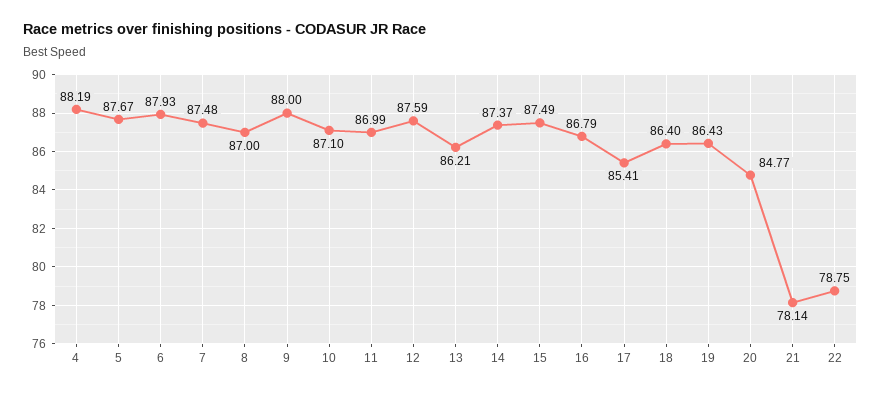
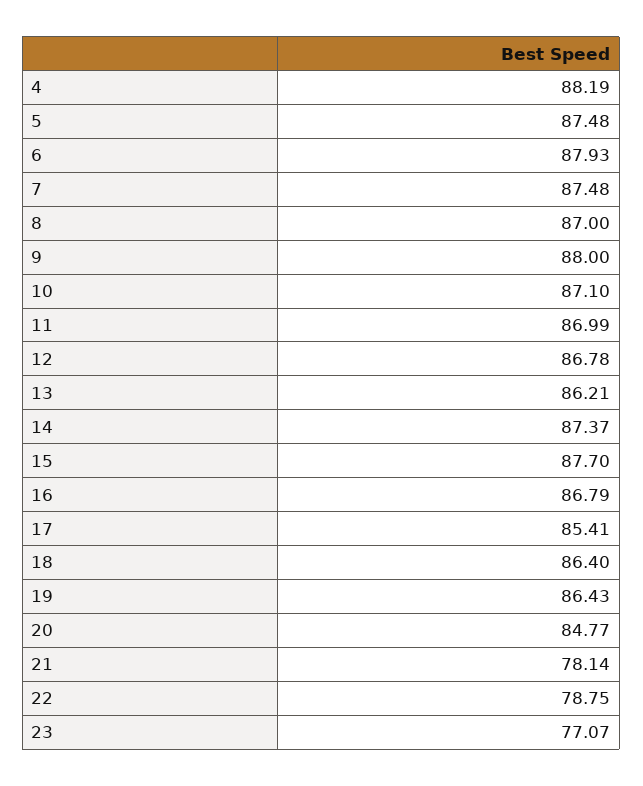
  {
    "4": 88.19,
-   "5": 87.67,
+   "5": 87.48,
    "6": 87.93,
    "7": 87.48,
    "8": 87,
    "9": 88,
    "10": 87.1,
    "11": 86.99,
-   "12": 87.59,
+   "12": 86.78,
    "13": 86.21,
    "14": 87.37,
-   "15": 87.49,
+   "15": 87.7,
    "16": 86.79,
    "17": 85.41,
    "18": 86.4,
    "19": 86.43,
    "20": 84.77,
    "21": 78.14,
-   "22": 78.75
+   "22": 78.75,
+   "23": 77.07
  }

